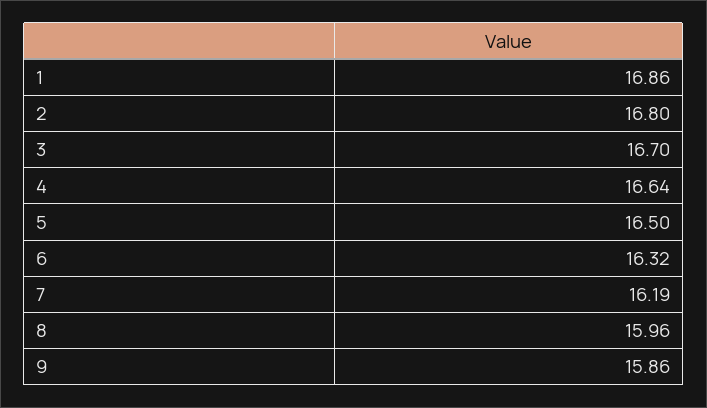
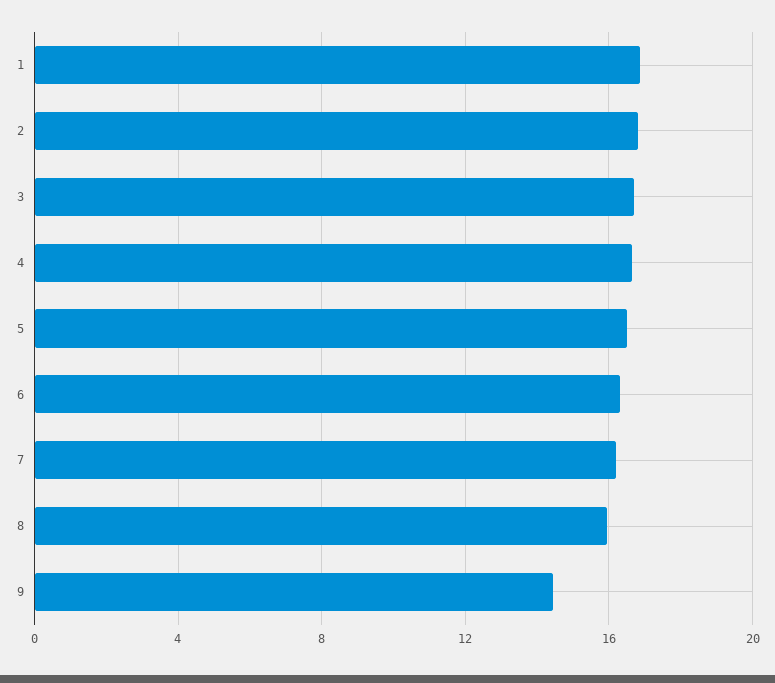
  {
    "1": 16.86,
    "2": 16.8,
    "3": 16.7,
    "4": 16.64,
    "5": 16.5,
    "6": 16.32,
    "7": 16.19,
    "8": 15.96,
-   "9": 15.86
+   "9": 14.5
  }

